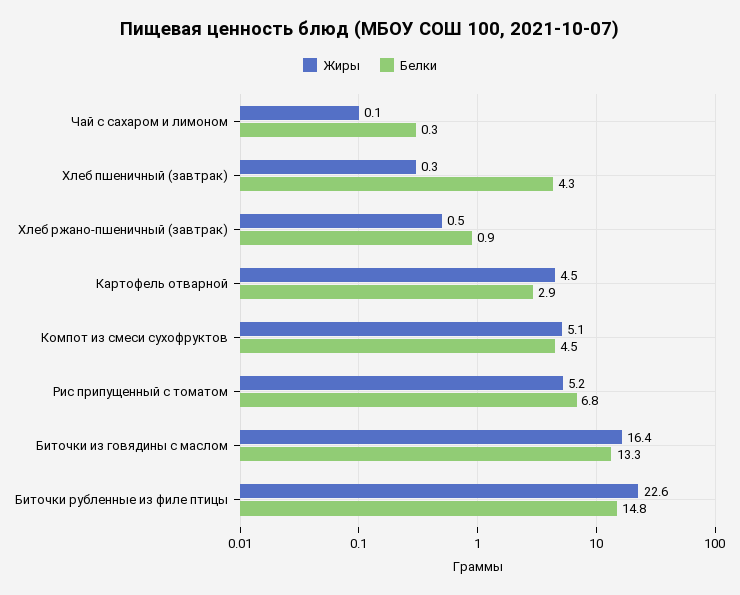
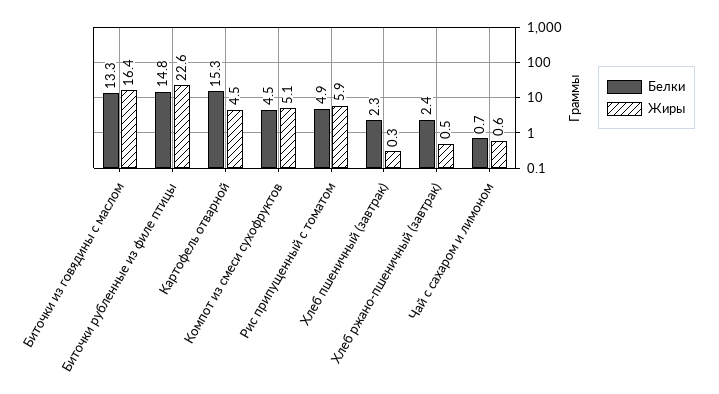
  {
    "Жиры": {
-     "Чай с сахаром и лимоном": 0.1,
+     "Чай с сахаром и лимоном": 0.6,
      "Хлеб пшеничный (завтрак)": 0.3,
      "Хлеб ржано-пшеничный (завтрак)": 0.5,
      "Картофель отварной": 4.5,
      "Компот из смеси сухофруктов": 5.1,
-     "Рис припущенный с томатом": 5.2,
+     "Рис припущенный с томатом": 5.9,
      "Биточки из говядины с маслом": 16.4,
      "Биточки рубленные из филе птицы": 22.6
    },
    "Белки": {
-     "Чай с сахаром и лимоном": 0.3,
+     "Чай с сахаром и лимоном": 0.7,
-     "Хлеб пшеничный (завтрак)": 4.3,
+     "Хлеб пшеничный (завтрак)": 2.3,
-     "Хлеб ржано-пшеничный (завтрак)": 0.9,
+     "Хлеб ржано-пшеничный (завтрак)": 2.4,
-     "Картофель отварной": 2.9,
+     "Картофель отварной": 15.3,
      "Компот из смеси сухофруктов": 4.5,
-     "Рис припущенный с томатом": 6.8,
+     "Рис припущенный с томатом": 4.9,
      "Биточки из говядины с маслом": 13.3,
      "Биточки рубленные из филе птицы": 14.8
    }
  }

